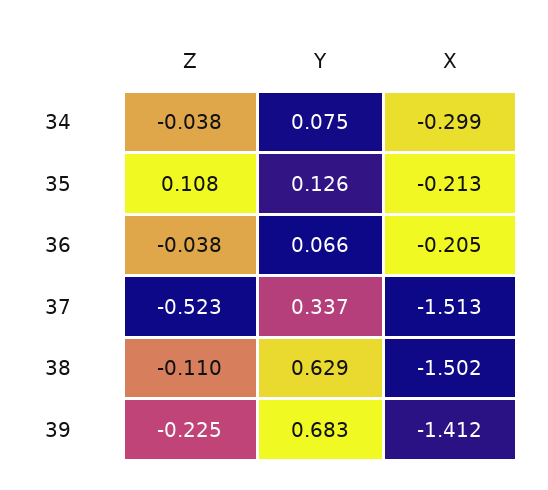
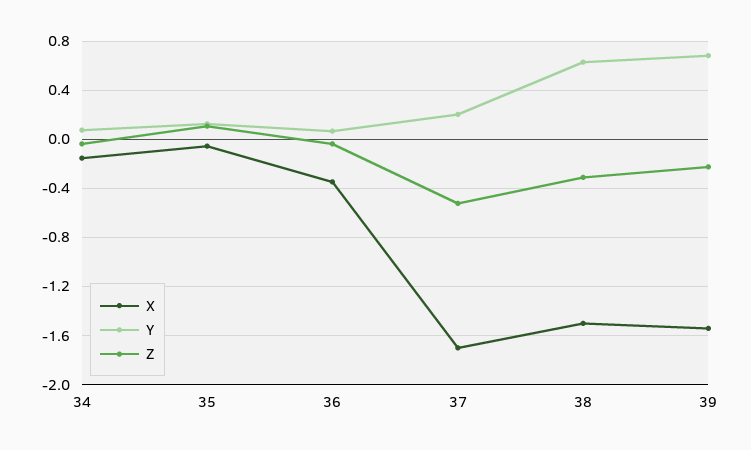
  {
    "Z": {
      "34": -0.038,
      "35": 0.108,
      "36": -0.038,
      "37": -0.523,
-     "38": -0.11,
+     "38": -0.3,
      "39": -0.225
    },
    "Y": {
      "34": 0.075,
      "35": 0.126,
      "36": 0.066,
-     "37": 0.337,
+     "37": 0.2,
      "38": 0.629,
      "39": 0.683
    },
    "X": {
-     "34": -0.299,
+     "34": -0.15,
-     "35": -0.213,
+     "35": -0.05,
-     "36": -0.205,
+     "36": -0.35,
-     "37": -1.513,
+     "37": -1.7,
      "38": -1.502,
-     "39": -1.412
+     "39": -1.55
    }
  }

